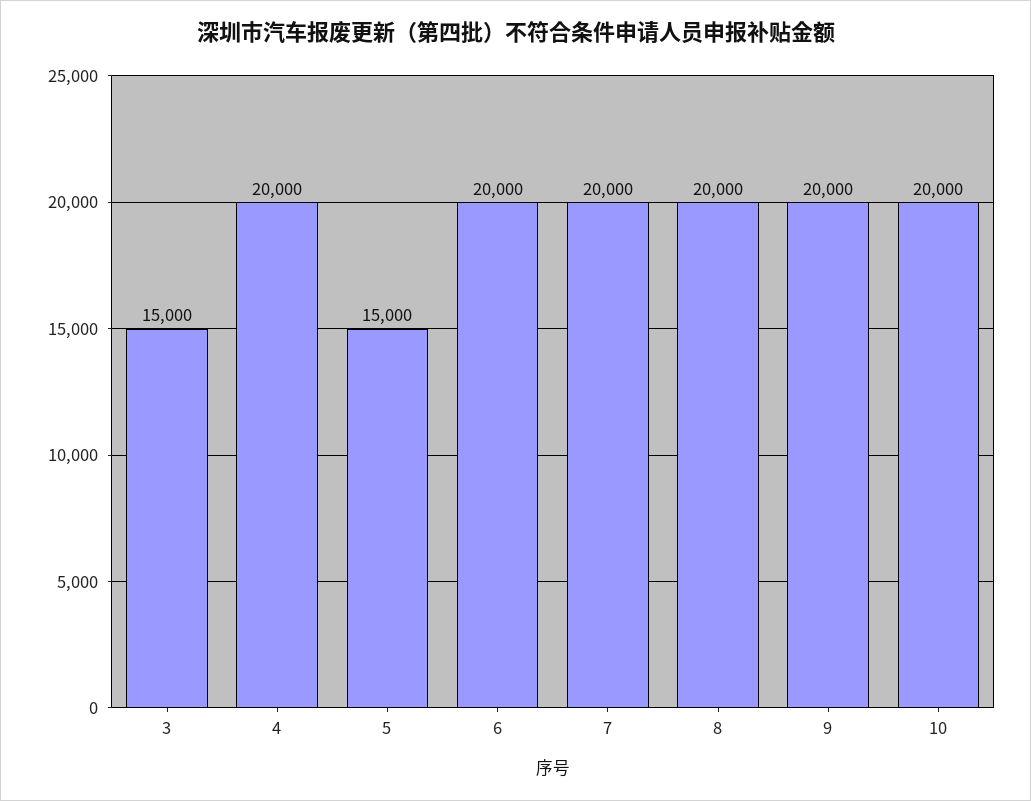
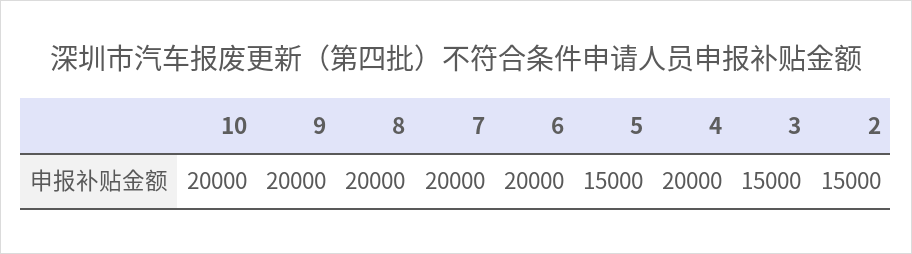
  {
    "3": 15000,
    "4": 20000,
    "5": 15000,
    "6": 20000,
    "7": 20000,
    "8": 20000,
    "9": 20000,
-   "10": 20000
+   "10": 20000,
+   "2": 15000
  }

